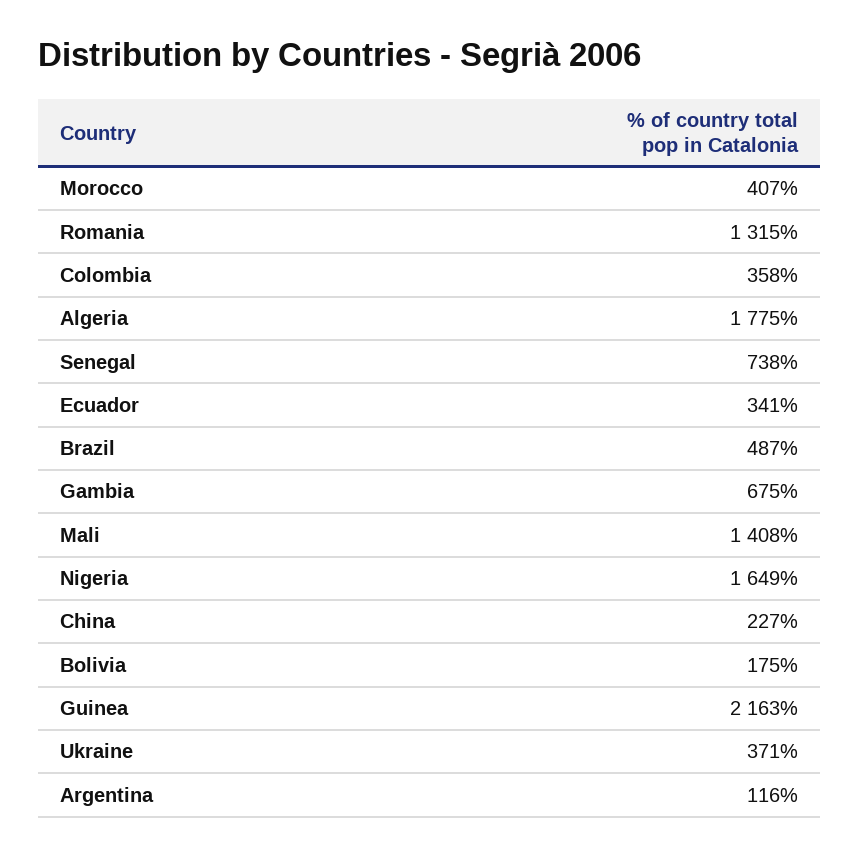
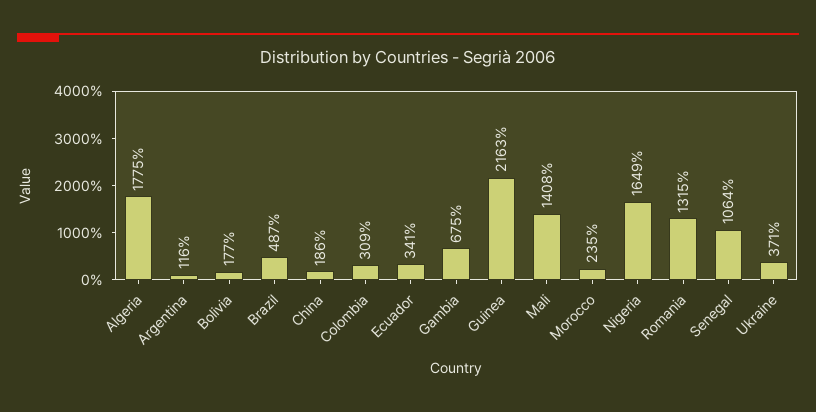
  {
-   "Morocco": 407,
+   "Morocco": 235,
    "Romania": 1315,
-   "Colombia": 358,
+   "Colombia": 309,
    "Algeria": 1775,
-   "Senegal": 738,
+   "Senegal": 1064,
    "Ecuador": 341,
    "Brazil": 487,
    "Gambia": 675,
    "Mali": 1408,
    "Nigeria": 1649,
-   "China": 227,
+   "China": 186,
-   "Bolivia": 175,
+   "Bolivia": 177,
    "Guinea": 2163,
    "Ukraine": 371,
    "Argentina": 116
  }

